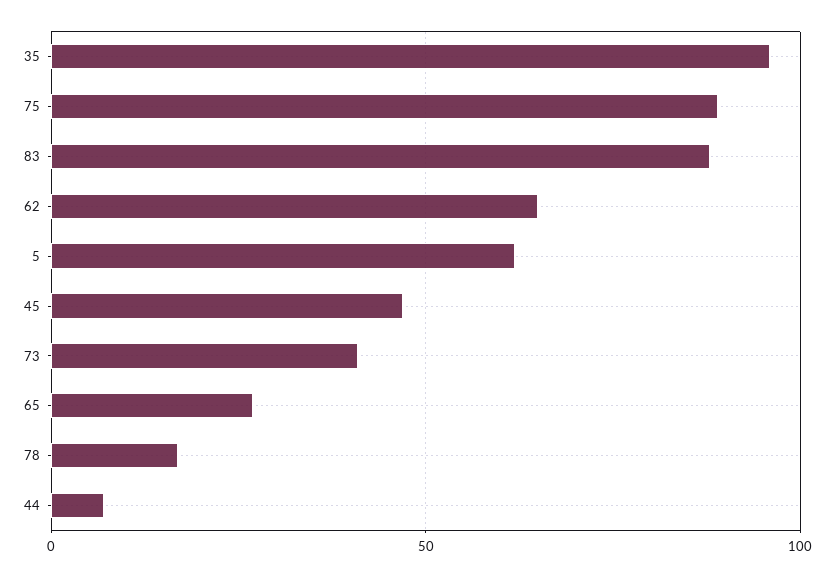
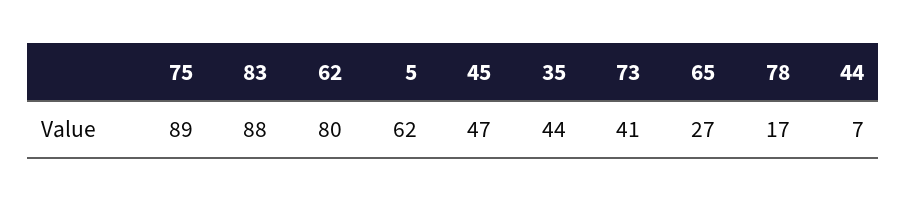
  {
-   "35": 95,
+   "35": 44,
    "75": 89,
    "83": 88,
-   "62": 65,
+   "62": 80,
    "5": 62,
    "45": 47,
    "73": 41,
    "65": 27,
    "78": 17,
    "44": 7
  }

